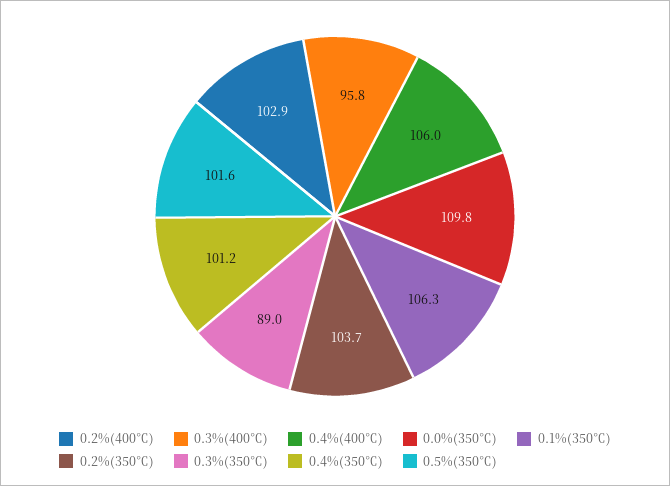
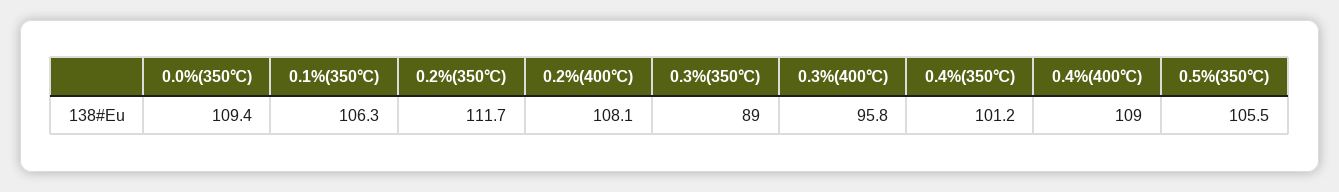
  {
-   "0.2%(400℃)": 102.9,
+   "0.2%(400℃)": 108.1,
    "0.3%(400℃)": 95.8,
-   "0.4%(400℃)": 106,
+   "0.4%(400℃)": 109,
-   "0.0%(350℃)": 109.8,
+   "0.0%(350℃)": 109.4,
    "0.1%(350℃)": 106.3,
-   "0.2%(350℃)": 103.7,
+   "0.2%(350℃)": 111.7,
    "0.3%(350℃)": 89,
    "0.4%(350℃)": 101.2,
-   "0.5%(350℃)": 101.6
+   "0.5%(350℃)": 105.5
  }

